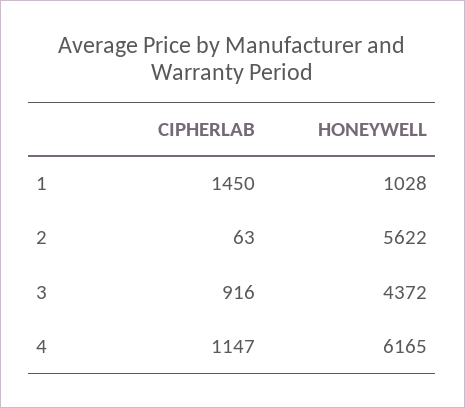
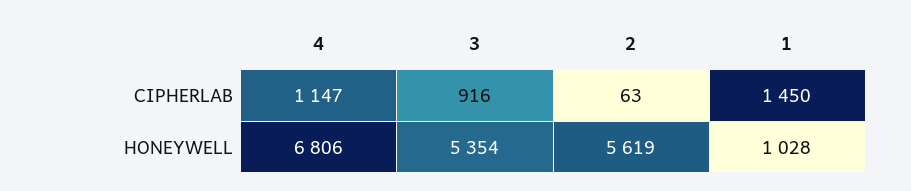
  {
    "CIPHERLAB": {
      "1": 1450,
      "2": 63,
      "3": 916,
      "4": 1147
    },
    "HONEYWELL": {
      "1": 1028,
-     "2": 5622,
+     "2": 5619,
-     "3": 4372,
+     "3": 5354,
-     "4": 6165
+     "4": 6806
    }
  }

